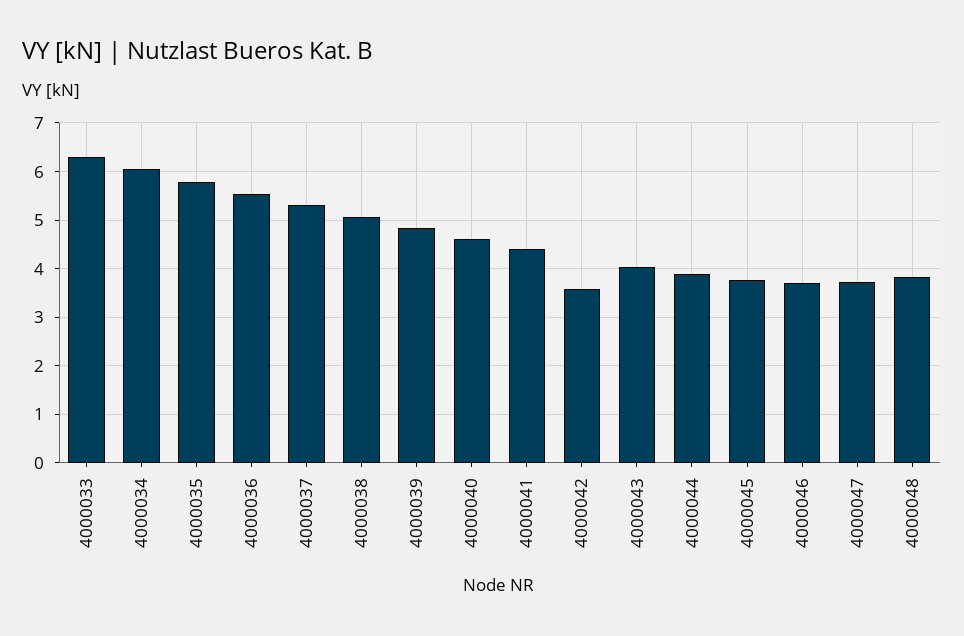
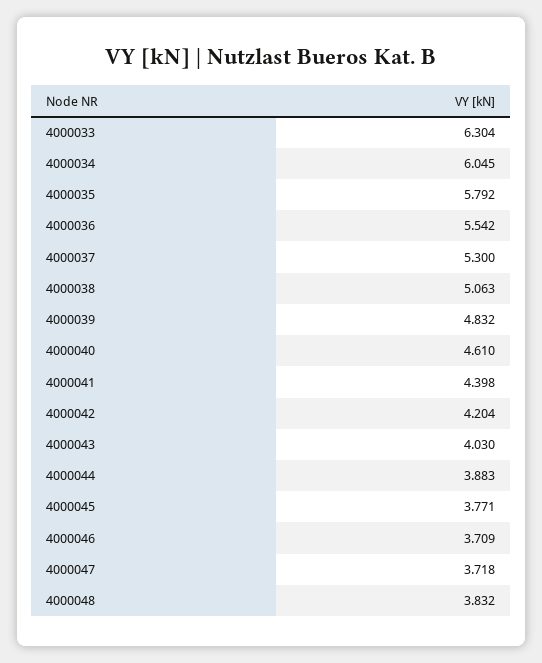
  {
    "4000033": 6.304,
    "4000034": 6.045,
    "4000035": 5.792,
    "4000036": 5.542,
    "4000037": 5.3,
    "4000038": 5.063,
    "4000039": 4.832,
    "4000040": 4.61,
    "4000041": 4.398,
-   "4000042": 3.6,
+   "4000042": 4.204,
    "4000043": 4.03,
    "4000044": 3.883,
    "4000045": 3.771,
    "4000046": 3.709,
    "4000047": 3.718,
    "4000048": 3.832
  }

